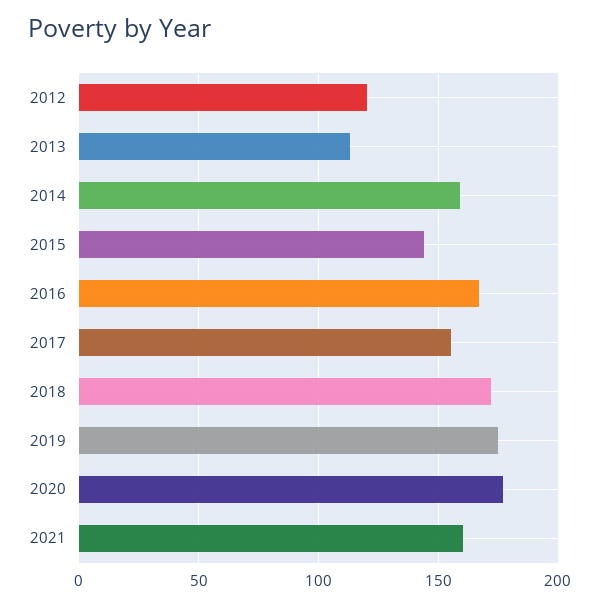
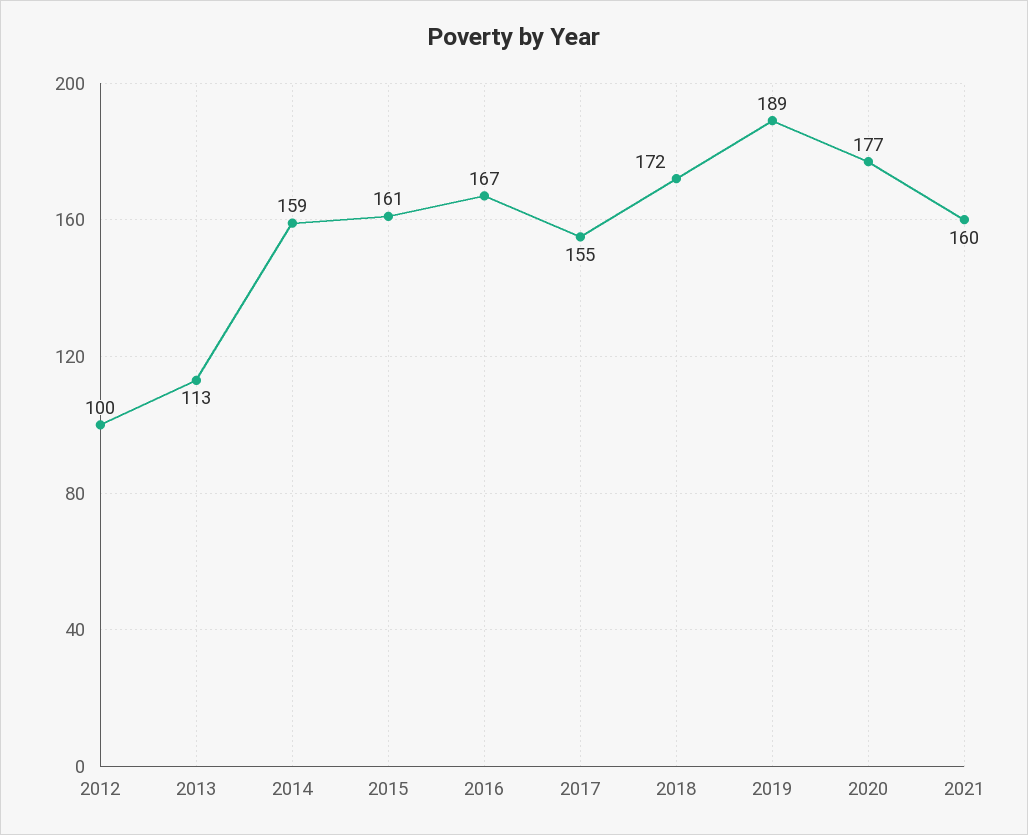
  {
-   "2012": 120,
+   "2012": 100,
    "2013": 113,
    "2014": 159,
-   "2015": 145,
+   "2015": 161,
    "2016": 167,
    "2017": 155,
    "2018": 172,
-   "2019": 175,
+   "2019": 189,
    "2020": 177,
    "2021": 160
  }

